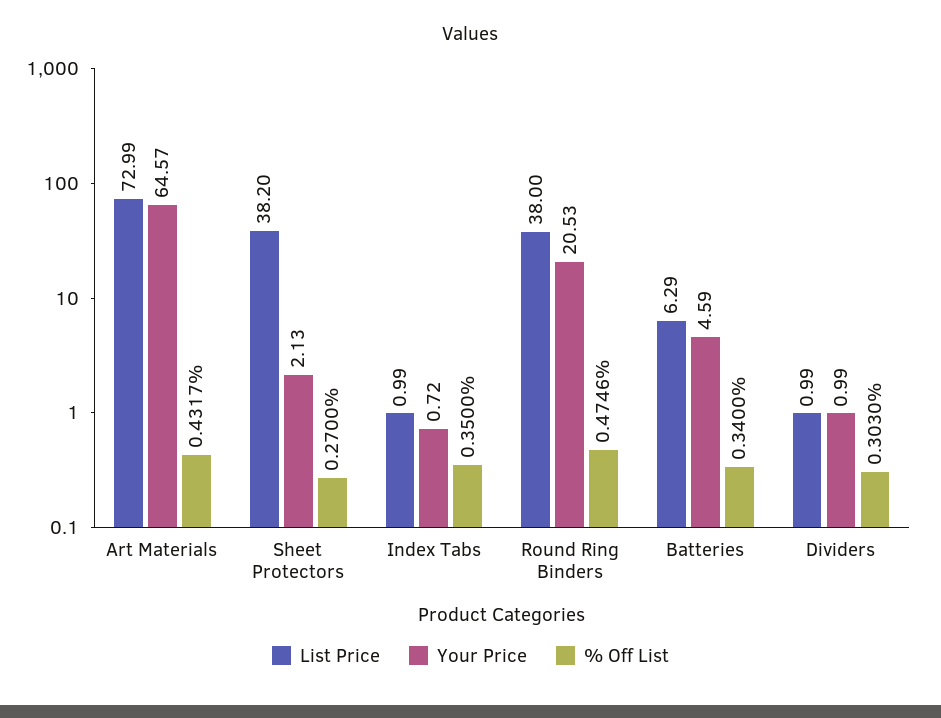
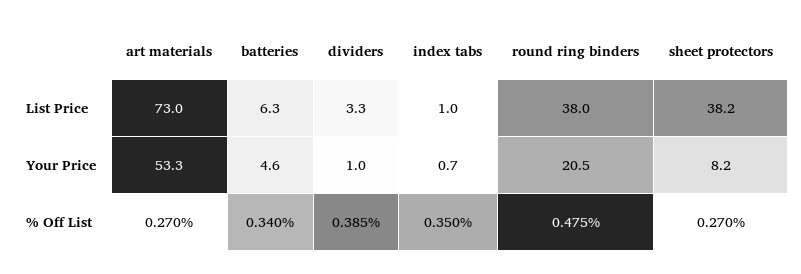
  {
    "List Price": {
      "Art Materials": 72.99,
      "Sheet Protectors": 38.2,
      "Index Tabs": 0.99,
      "Round Ring Binders": 38,
      "Batteries": 6.29,
-     "Dividers": 0.99
+     "Dividers": 3.3
    },
    "Your Price": {
-     "Art Materials": 64.57,
+     "Art Materials": 53.3,
-     "Sheet Protectors": 2.13,
+     "Sheet Protectors": 8.2,
      "Index Tabs": 0.72,
      "Round Ring Binders": 20.53,
      "Batteries": 4.59,
      "Dividers": 0.99
    },
    "% Off List": {
-     "Art Materials": 0.4317,
+     "Art Materials": 0.27,
      "Sheet Protectors": 0.27,
      "Index Tabs": 0.35,
      "Round Ring Binders": 0.4746,
      "Batteries": 0.34,
-     "Dividers": 0.303
+     "Dividers": 0.385
    }
  }

